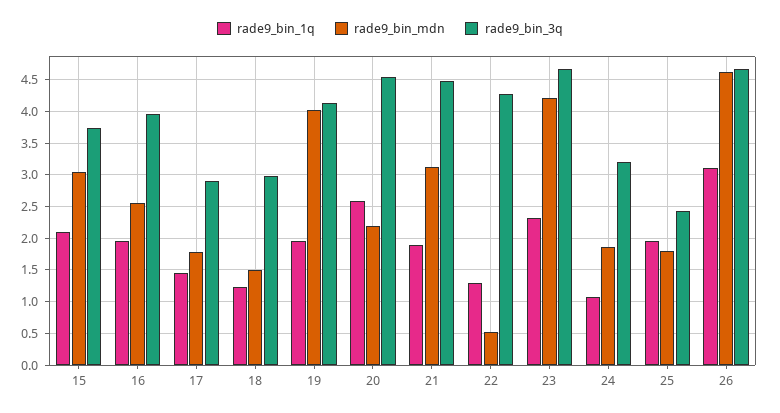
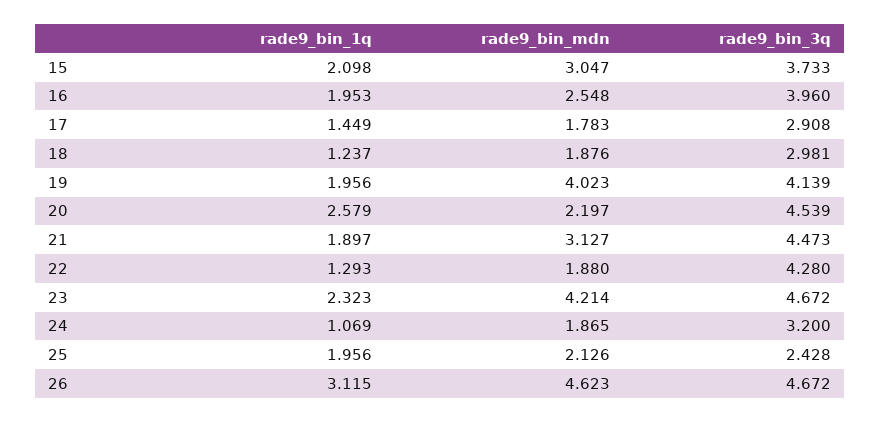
  {
    "rade9_bin_1q": {
      "15": 2.098,
      "16": 1.953,
      "17": 1.449,
      "18": 1.237,
      "19": 1.956,
      "20": 2.579,
      "21": 1.897,
      "22": 1.293,
      "23": 2.323,
      "24": 1.069,
      "25": 1.956,
      "26": 3.115
    },
    "rade9_bin_mdn": {
      "15": 3.047,
      "16": 2.548,
      "17": 1.783,
-     "18": 1.5,
+     "18": 1.876,
      "19": 4.023,
      "20": 2.197,
      "21": 3.127,
-     "22": 0.5,
+     "22": 1.88,
      "23": 4.214,
      "24": 1.865,
-     "25": 1.8,
+     "25": 2.126,
      "26": 4.623
    },
    "rade9_bin_3q": {
      "15": 3.733,
      "16": 3.96,
      "17": 2.908,
      "18": 2.981,
      "19": 4.139,
      "20": 4.539,
      "21": 4.473,
      "22": 4.28,
      "23": 4.672,
      "24": 3.2,
      "25": 2.428,
      "26": 4.672
    }
  }

